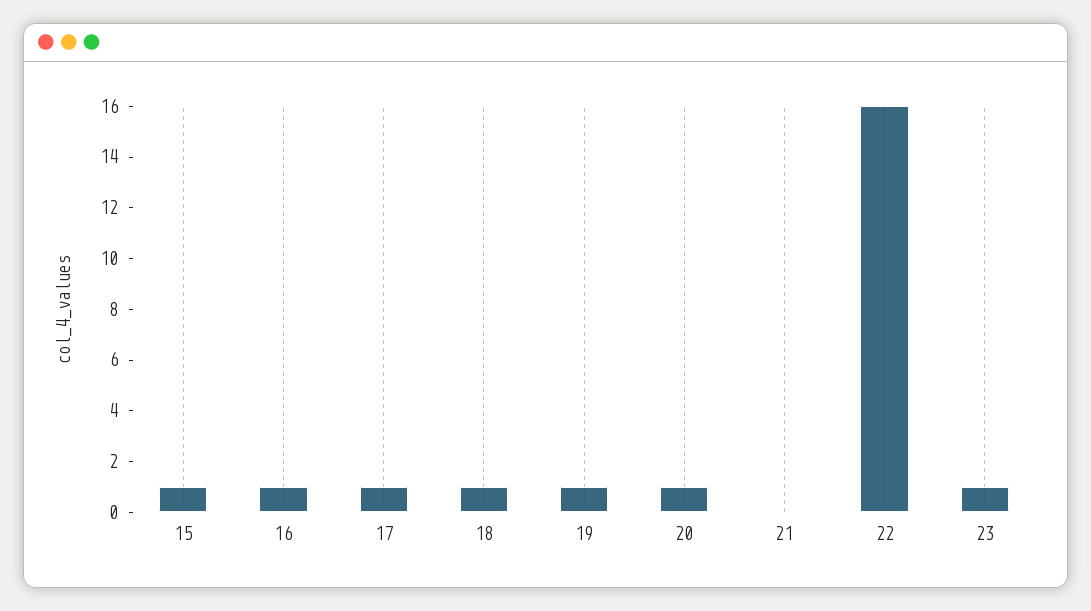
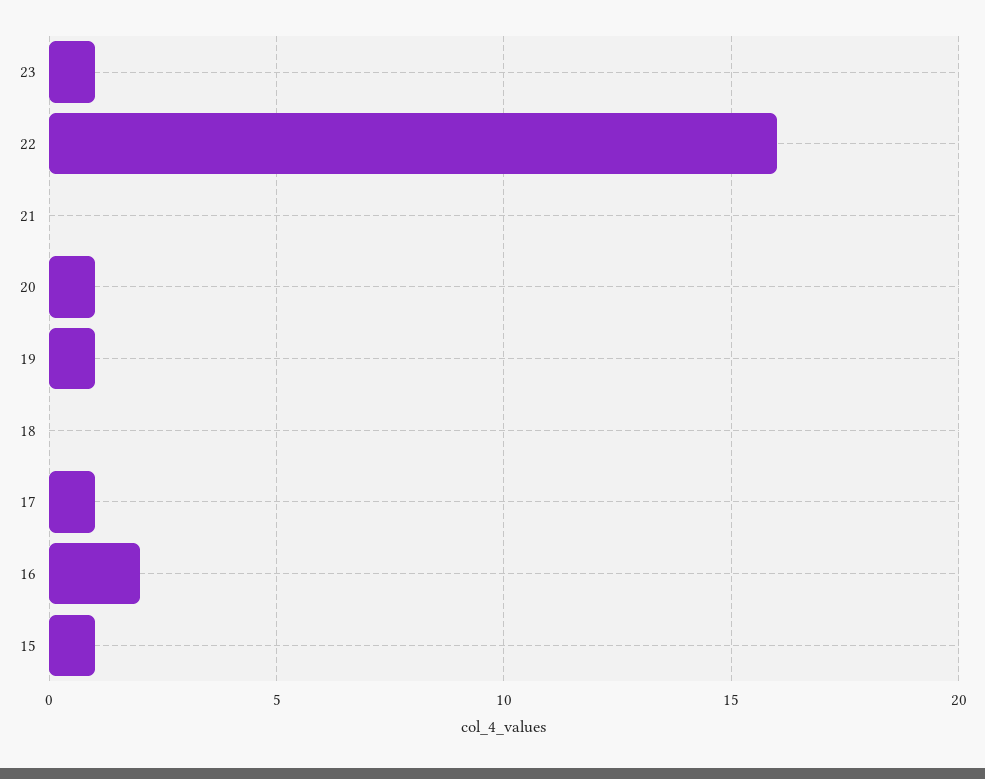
  {
    "15": 1,
-   "16": 1,
+   "16": 2,
    "17": 1,
-   "18": 1,
+   "18": 0,
    "19": 1,
    "20": 1,
    "21": 0,
    "22": 16,
    "23": 1
  }

